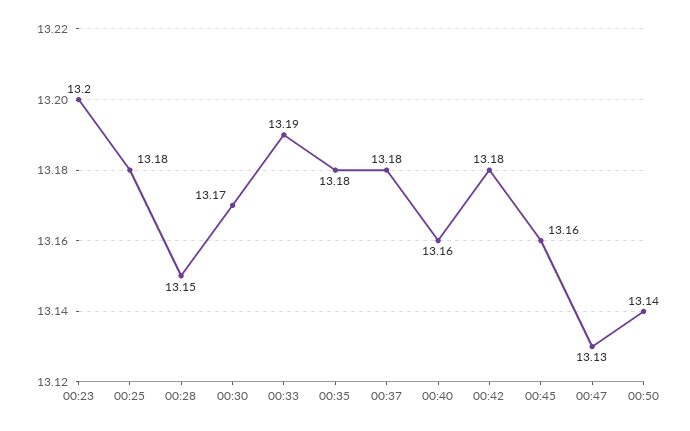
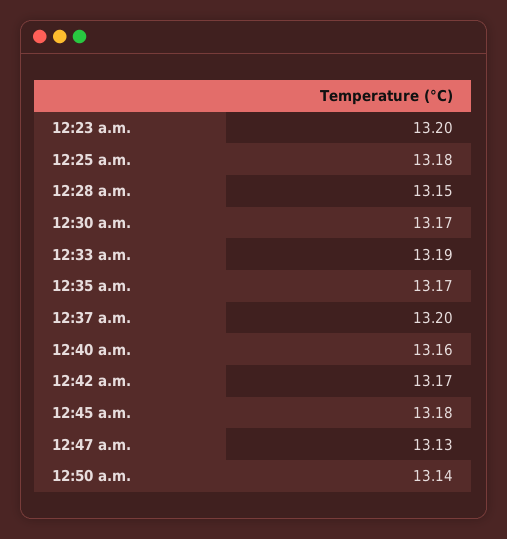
  {
    "00:23": 13.2,
    "00:25": 13.18,
    "00:28": 13.15,
    "00:30": 13.17,
    "00:33": 13.19,
-   "00:35": 13.18,
+   "00:35": 13.17,
-   "00:37": 13.18,
+   "00:37": 13.2,
    "00:40": 13.16,
-   "00:42": 13.18,
+   "00:42": 13.17,
-   "00:45": 13.16,
+   "00:45": 13.18,
    "00:47": 13.13,
    "00:50": 13.14
  }

